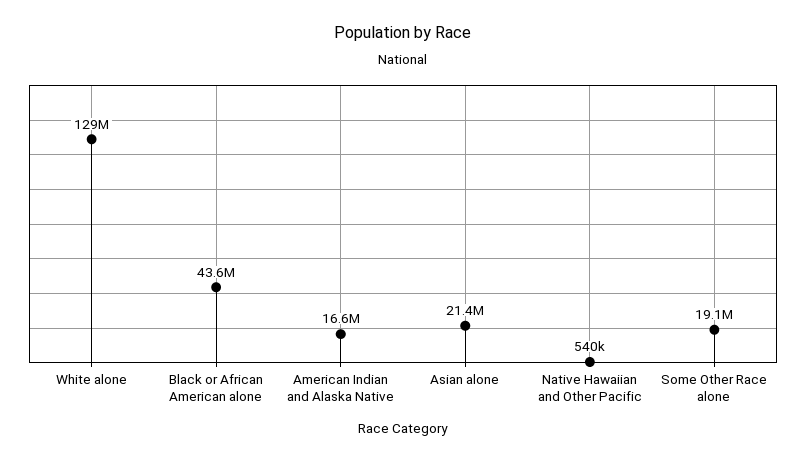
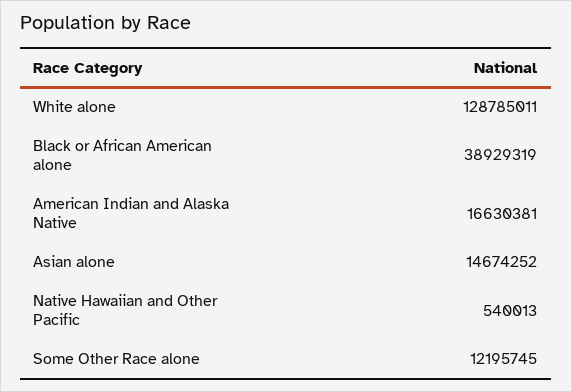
  {
    "White alone": 128785011,
-   "Black or African American alone": 43600000,
+   "Black or African American alone": 38929319,
    "American Indian and Alaska Native": 16630381,
-   "Asian alone": 21400000,
+   "Asian alone": 14674252,
    "Native Hawaiian and Other Pacific": 540013,
-   "Some Other Race alone": 19100000
+   "Some Other Race alone": 12195745
  }

